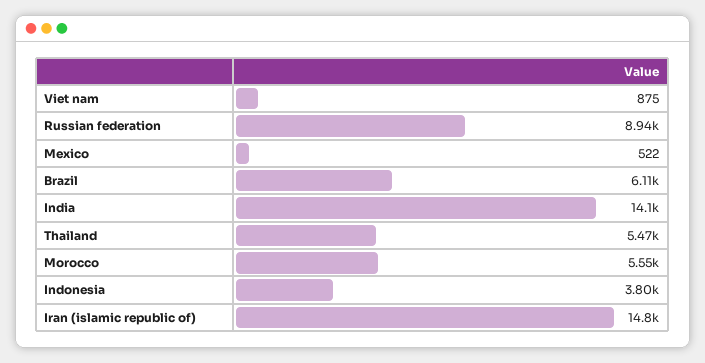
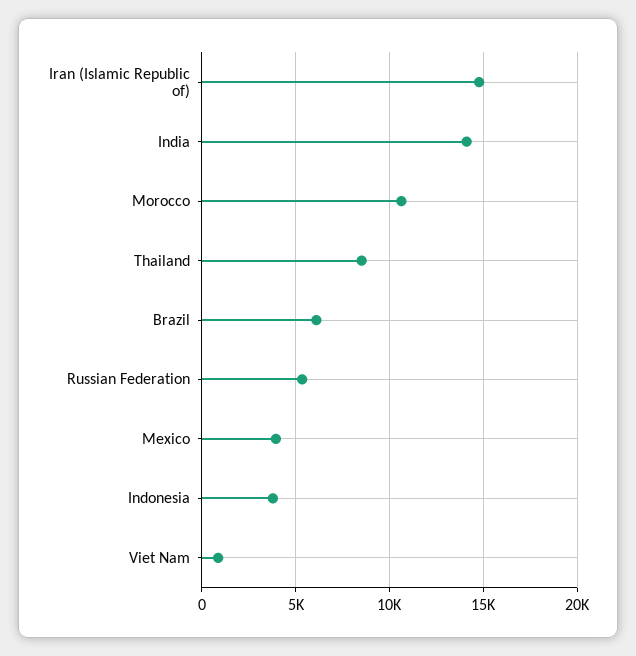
  {
    "Viet nam": 875,
-   "Russian federation": 8940,
+   "Russian federation": 5500,
-   "Mexico": 522,
+   "Mexico": 4000,
    "Brazil": 6110,
    "India": 14100,
-   "Thailand": 5470,
+   "Thailand": 8500,
-   "Morocco": 5550,
+   "Morocco": 10500,
    "Indonesia": 3800,
    "Iran (islamic republic of)": 14800
  }

